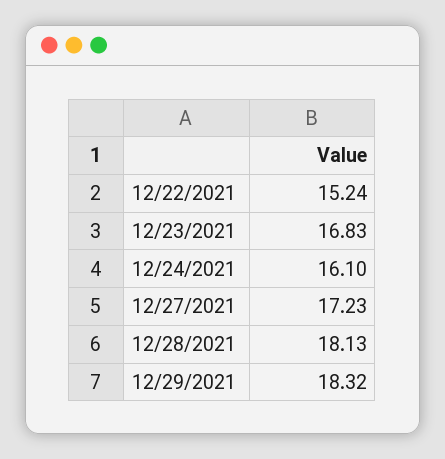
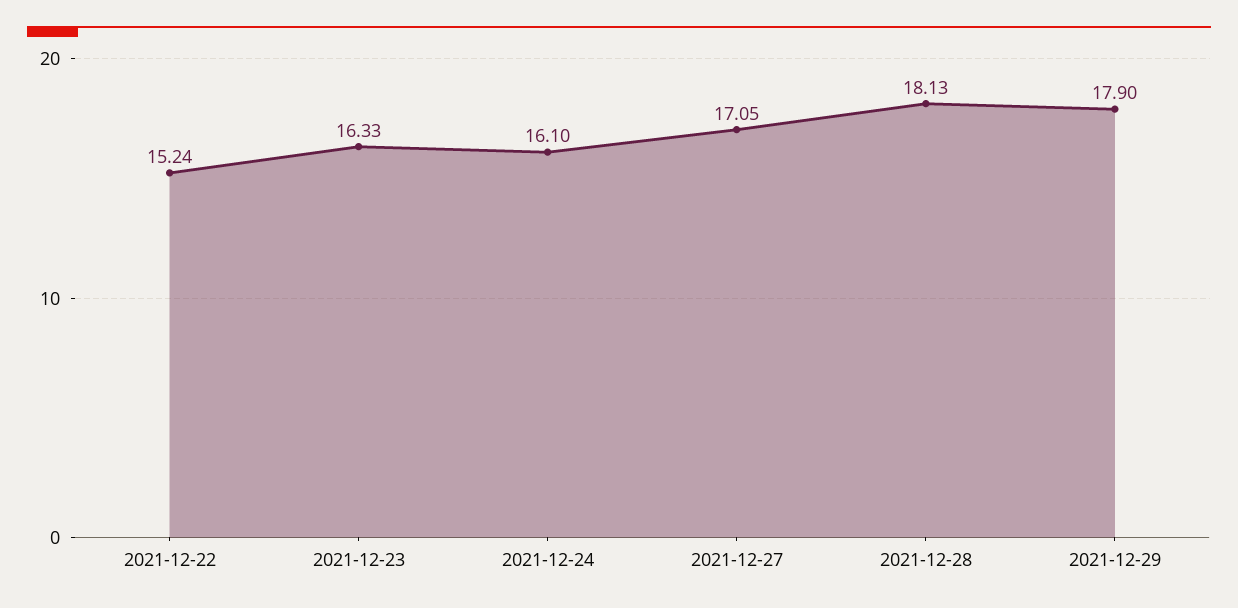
  {
    "12/22/2021": 15.24,
-   "12/23/2021": 16.83,
+   "12/23/2021": 16.33,
    "12/24/2021": 16.1,
-   "12/27/2021": 17.23,
+   "12/27/2021": 17.05,
    "12/28/2021": 18.13,
-   "12/29/2021": 18.32
+   "12/29/2021": 17.9
  }

